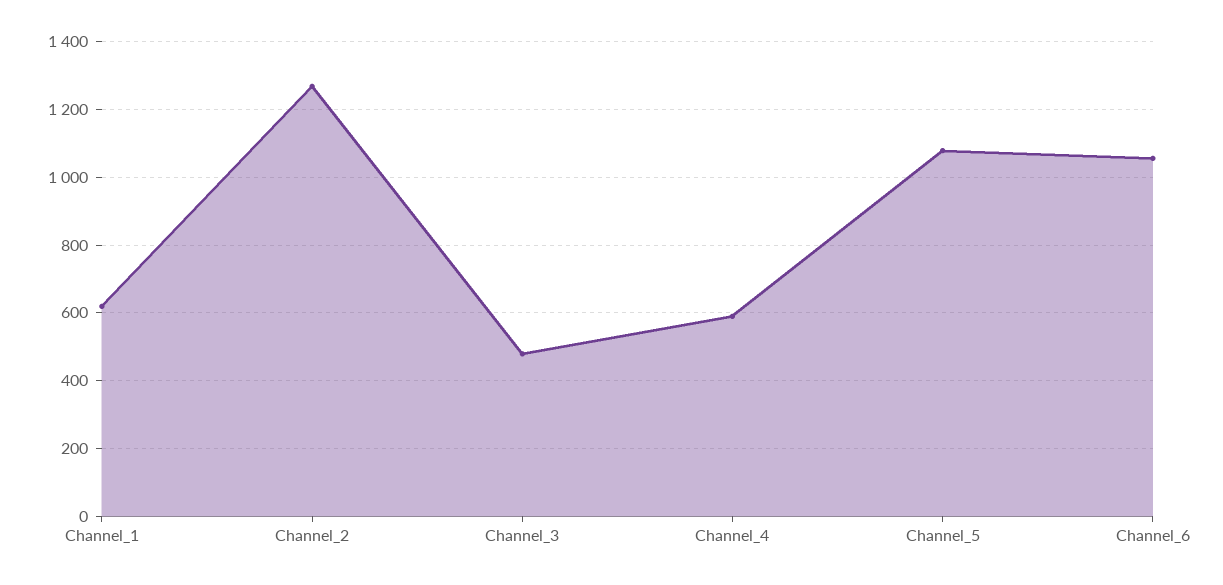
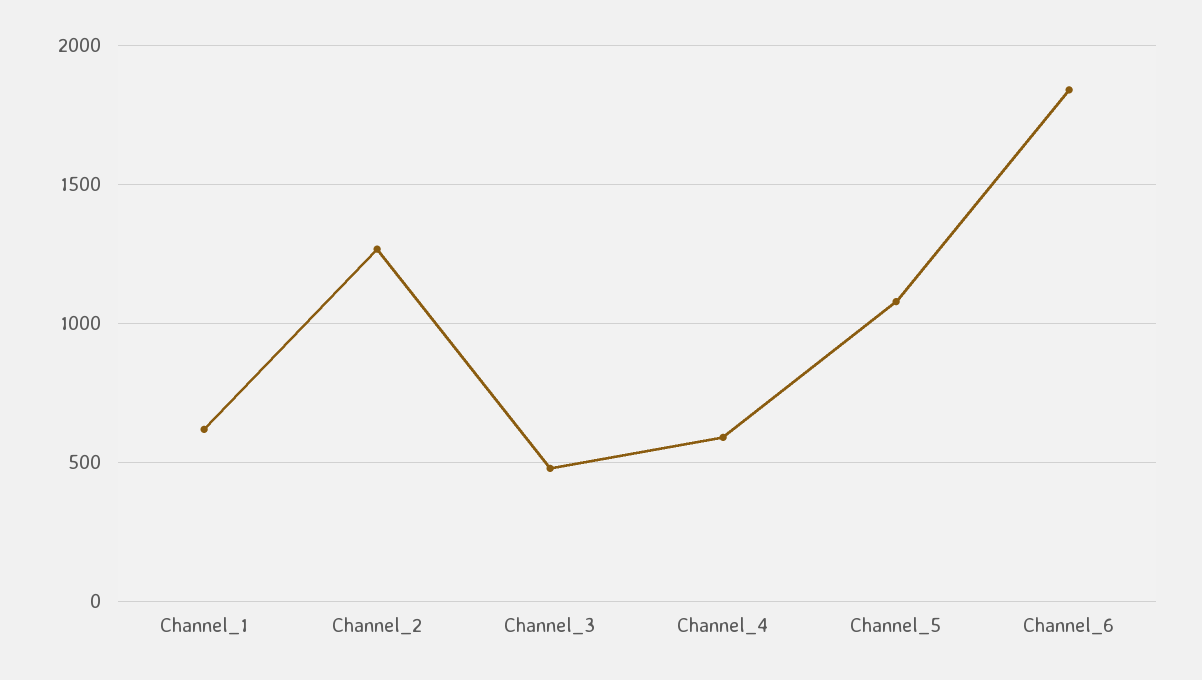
  {
    "Channel_1": 620,
    "Channel_2": 1260,
    "Channel_3": 480,
    "Channel_4": 600,
    "Channel_5": 1080,
-   "Channel_6": 1060
+   "Channel_6": 1850
  }

